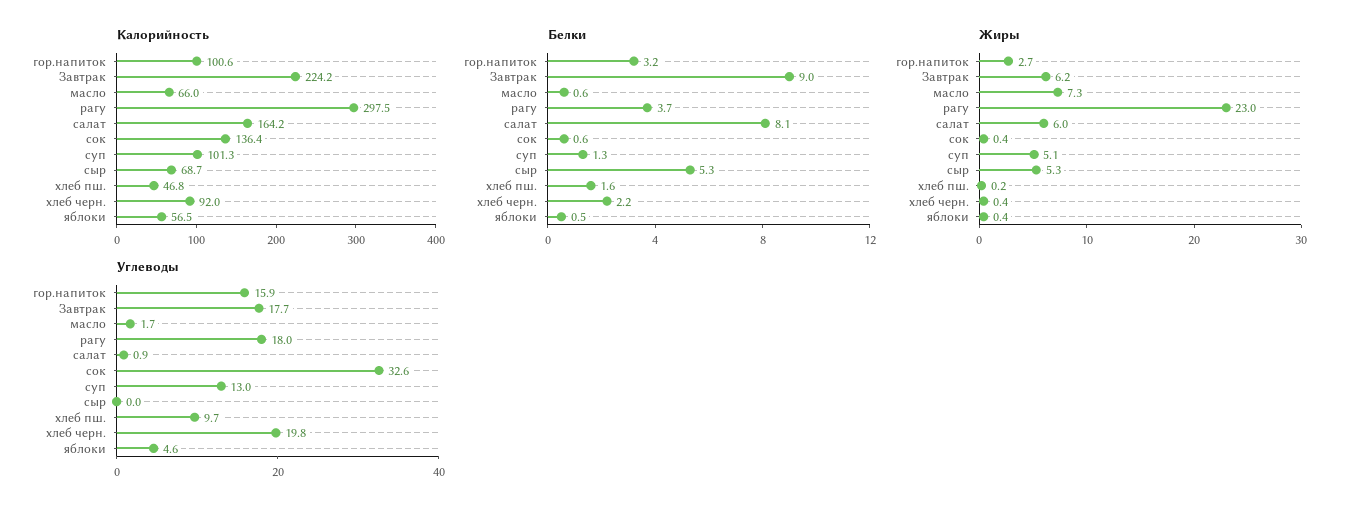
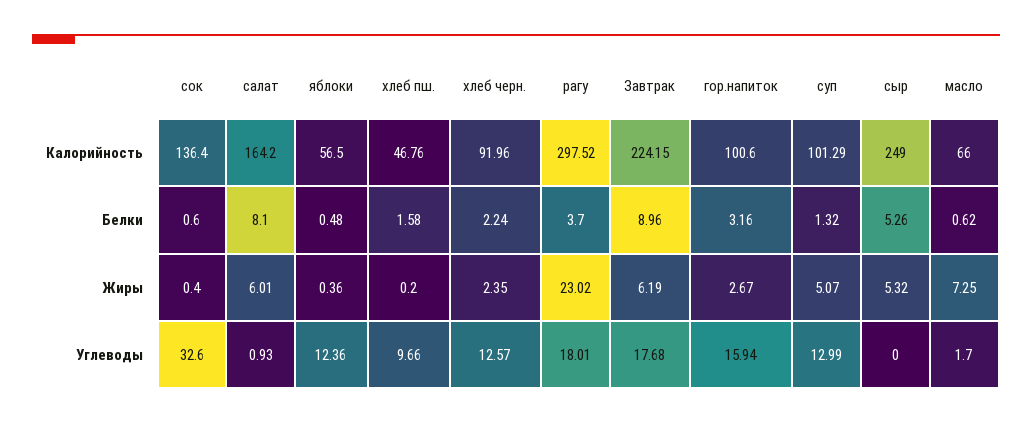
  {
    "Калорийность": {
      "гор.напиток": 100.6,
      "Завтрак": 224.15,
      "масло": 66,
      "рагу": 297.52,
      "салат": 164.2,
      "сок": 136.4,
      "суп": 101.29,
-     "сыр": 68.7,
+     "сыр": 249,
      "хлеб пш.": 46.76,
      "хлеб черн.": 91.96,
      "яблоки": 56.5
    },
    "Белки": {
      "гор.напиток": 3.16,
      "Завтрак": 8.96,
      "масло": 0.62,
      "рагу": 3.7,
      "салат": 8.1,
      "сок": 0.6,
      "суп": 1.32,
      "сыр": 5.26,
      "хлеб пш.": 1.58,
      "хлеб черн.": 2.24,
      "яблоки": 0.48
    },
    "Жиры": {
      "гор.напиток": 2.67,
      "Завтрак": 6.19,
      "масло": 7.25,
      "рагу": 23.02,
      "салат": 6.01,
      "сок": 0.4,
      "суп": 5.07,
      "сыр": 5.32,
      "хлеб пш.": 0.2,
-     "хлеб черн.": 0.4,
+     "хлеб черн.": 2.35,
      "яблоки": 0.36
    },
    "Углеводы": {
      "гор.напиток": 15.94,
      "Завтрак": 17.68,
      "масло": 1.7,
      "рагу": 18.01,
      "салат": 0.93,
      "сок": 32.6,
      "суп": 12.99,
      "сыр": 0,
      "хлеб пш.": 9.66,
-     "хлеб черн.": 19.8,
+     "хлеб черн.": 12.57,
-     "яблоки": 4.6
+     "яблоки": 12.36
    }
  }

